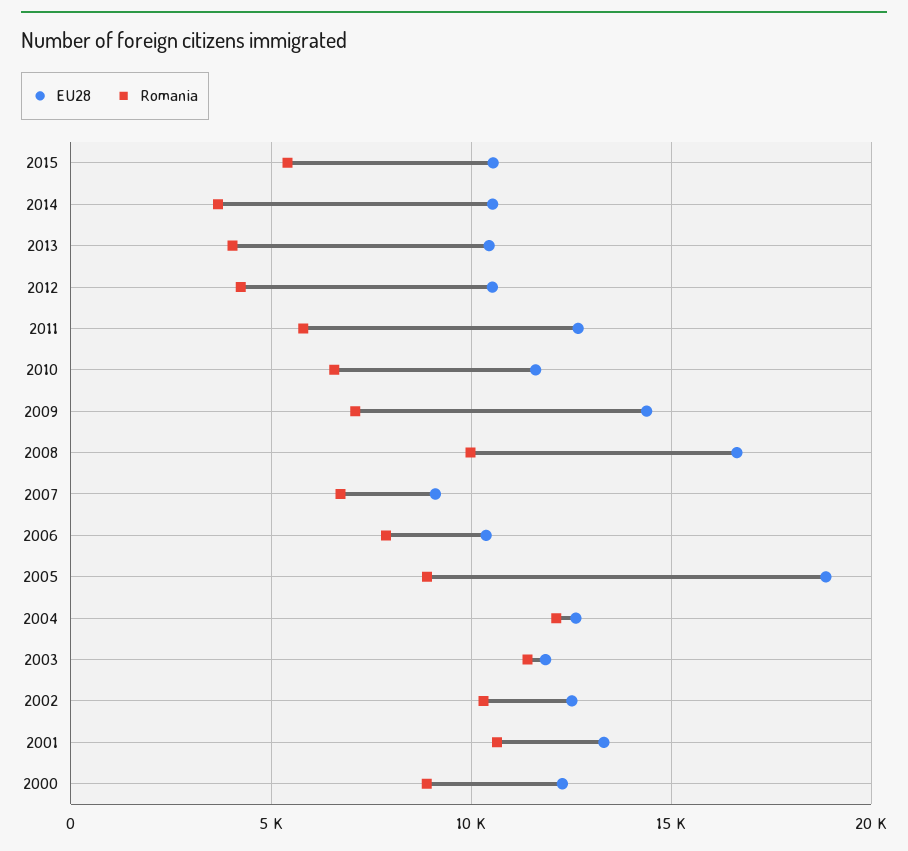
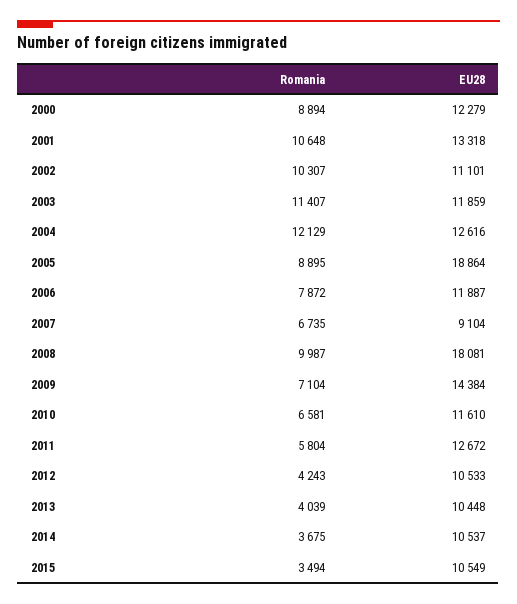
  {
    "EU28": {
      "2015": 10549,
      "2014": 10537,
      "2013": 10448,
      "2012": 10533,
      "2011": 12672,
      "2010": 11610,
      "2009": 14384,
-     "2008": 16500,
+     "2008": 18081,
      "2007": 9104,
-     "2006": 10500,
+     "2006": 11887,
      "2005": 18864,
      "2004": 12616,
      "2003": 11859,
-     "2002": 12500,
+     "2002": 11101,
      "2001": 13318,
      "2000": 12279
    },
    "Romania": {
-     "2015": 5500,
+     "2015": 3494,
      "2014": 3675,
      "2013": 4039,
      "2012": 4243,
      "2011": 5804,
      "2010": 6581,
      "2009": 7104,
      "2008": 9987,
      "2007": 6735,
      "2006": 7872,
      "2005": 8895,
      "2004": 12129,
      "2003": 11407,
      "2002": 10307,
      "2001": 10648,
      "2000": 8894
    }
  }

